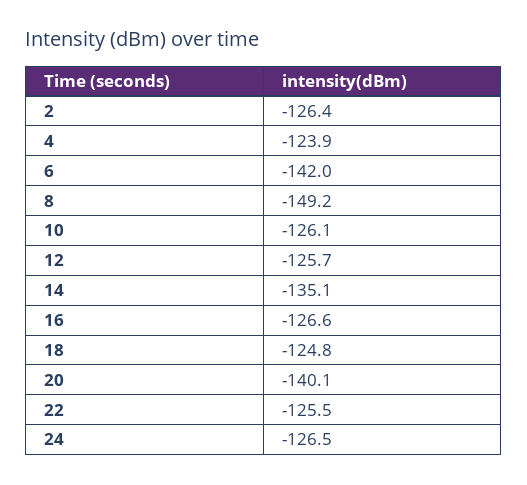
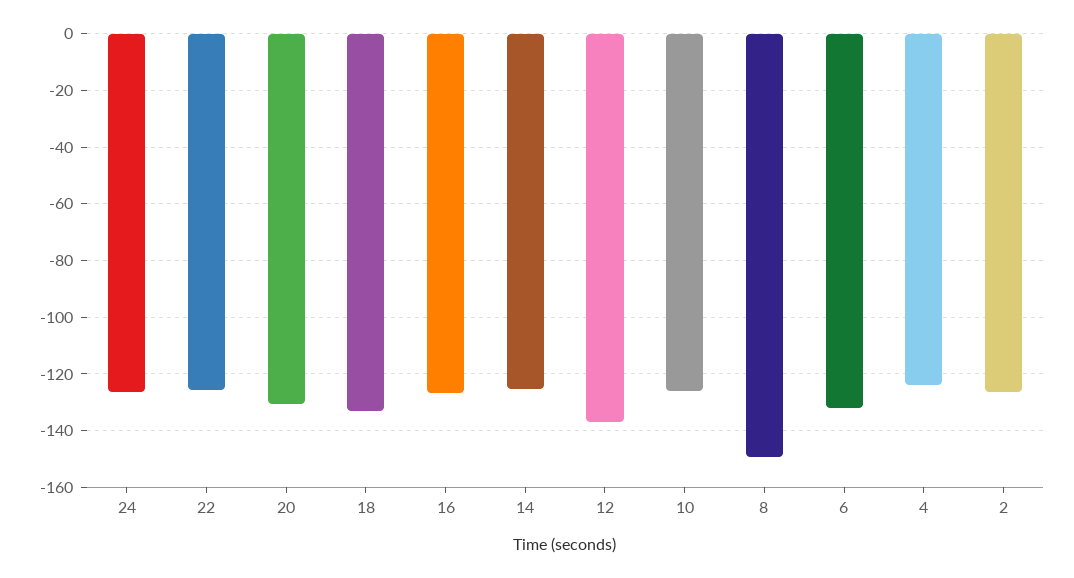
  {
    "2": -126.4,
    "4": -123.9,
-   "6": -142,
+   "6": -132.5,
    "8": -149.2,
    "10": -126.1,
-   "12": -125.7,
+   "12": -137.5,
-   "14": -135.1,
+   "14": -125,
    "16": -126.6,
-   "18": -124.8,
+   "18": -132.5,
-   "20": -140.1,
+   "20": -130,
    "22": -125.5,
    "24": -126.5
  }

